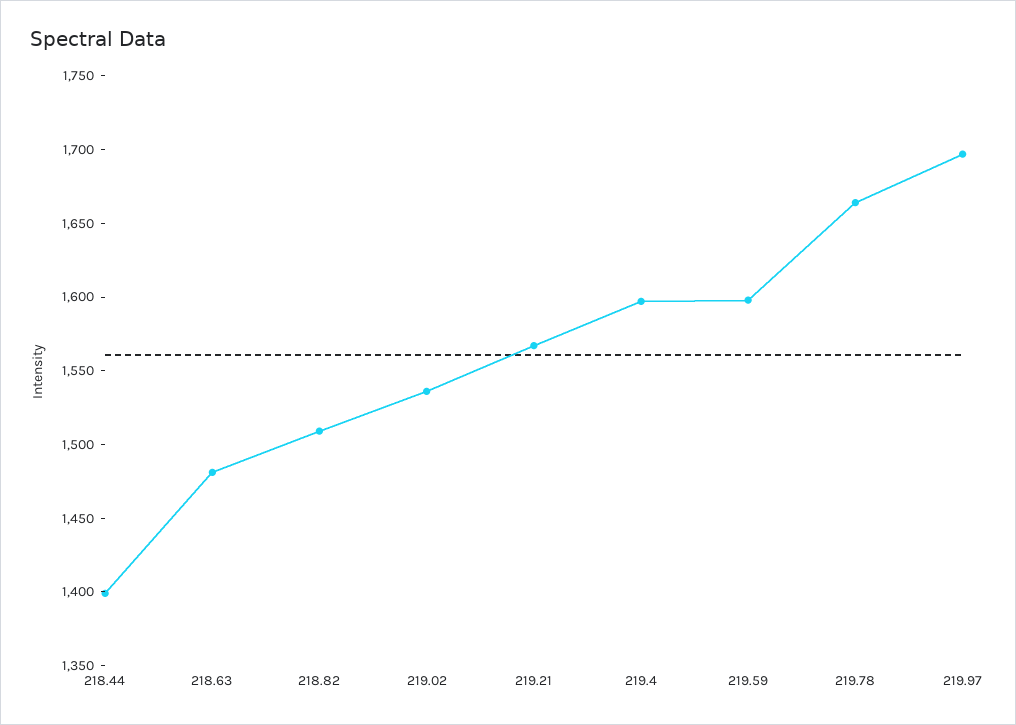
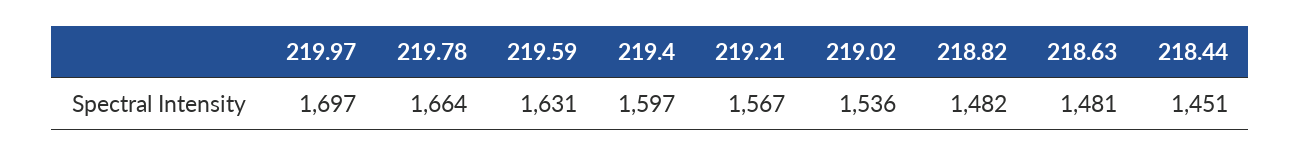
  {
-   "218.44": 1400,
+   "218.44": 1451,
    "218.63": 1481,
-   "218.82": 1510,
+   "218.82": 1482,
    "219.02": 1536,
    "219.21": 1567,
    "219.4": 1597,
-   "219.59": 1600,
+   "219.59": 1631,
    "219.78": 1664,
    "219.97": 1697
  }

